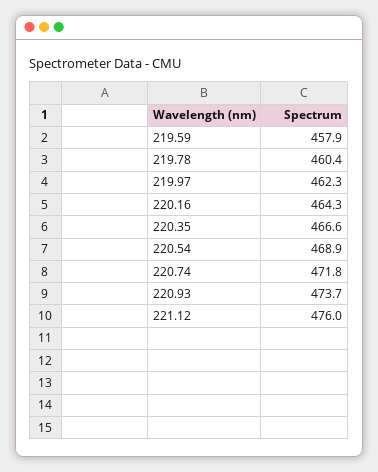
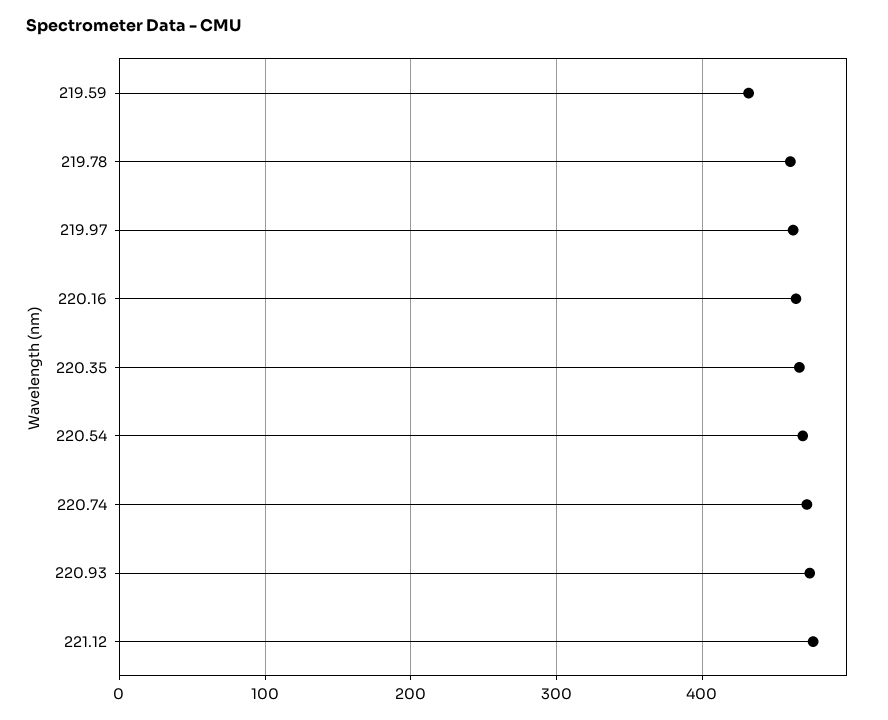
  {
-   "219.59": 457.9,
+   "219.59": 430,
    "219.78": 460.4,
    "219.97": 462.3,
    "220.16": 464.3,
    "220.35": 466.6,
    "220.54": 468.9,
    "220.74": 471.8,
    "220.93": 473.7,
    "221.12": 476
  }

